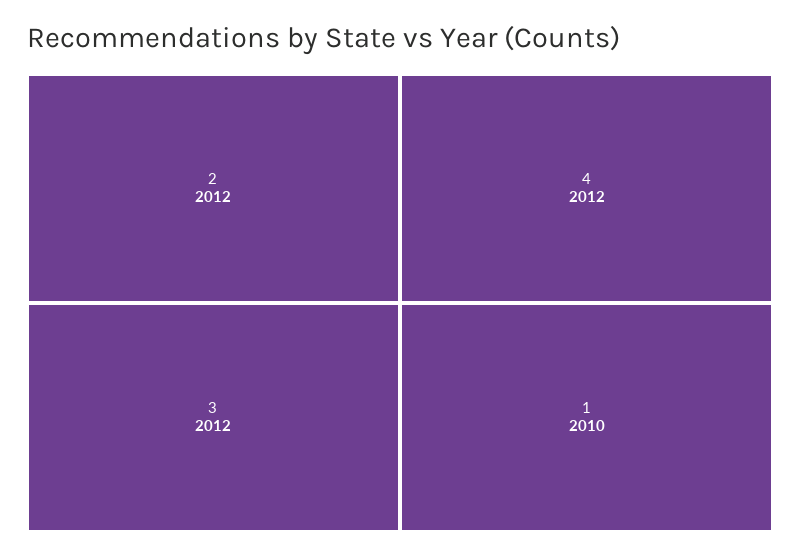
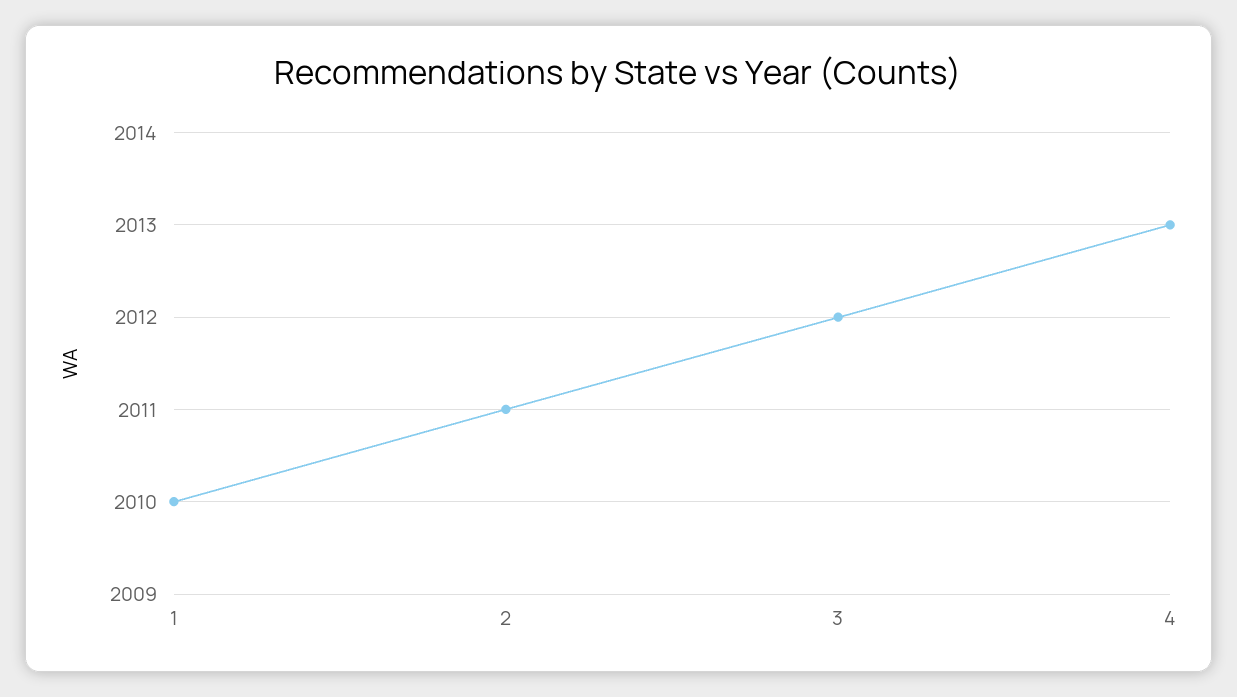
  {
-   "2": 2012,
+   "2": 2011,
    "3": 2012,
-   "4": 2012,
+   "4": 2013,
    "1": 2010
  }

